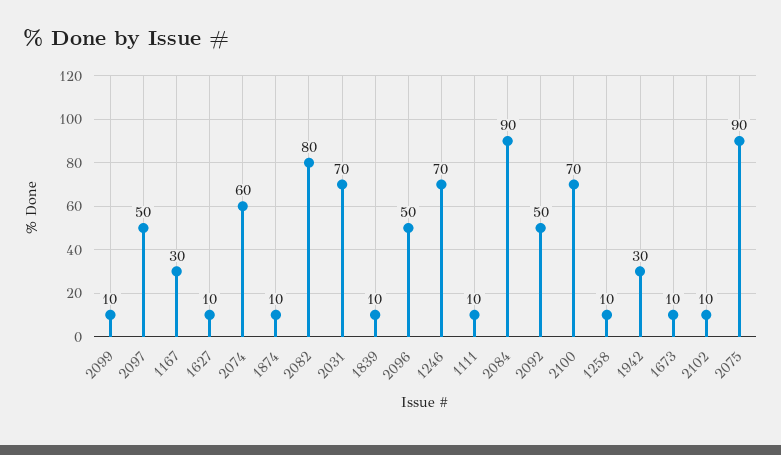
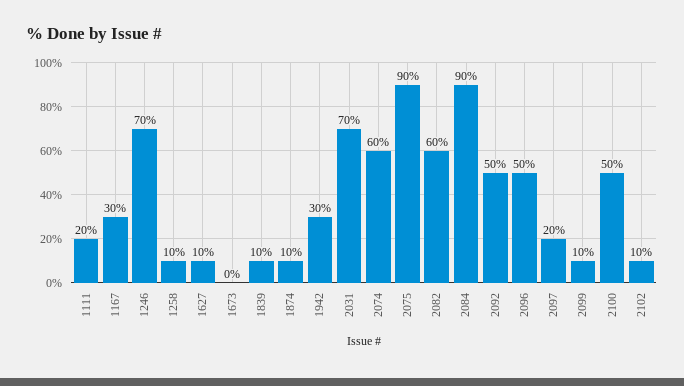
  {
    "2099": 10,
-   "2097": 50,
+   "2097": 20,
    "1167": 30,
    "1627": 10,
    "2074": 60,
    "1874": 10,
-   "2082": 80,
+   "2082": 60,
    "2031": 70,
    "1839": 10,
    "2096": 50,
    "1246": 70,
-   "1111": 10,
+   "1111": 20,
    "2084": 90,
    "2092": 50,
-   "2100": 70,
+   "2100": 50,
    "1258": 10,
    "1942": 30,
-   "1673": 10,
+   "1673": 0,
    "2102": 10,
    "2075": 90
  }

